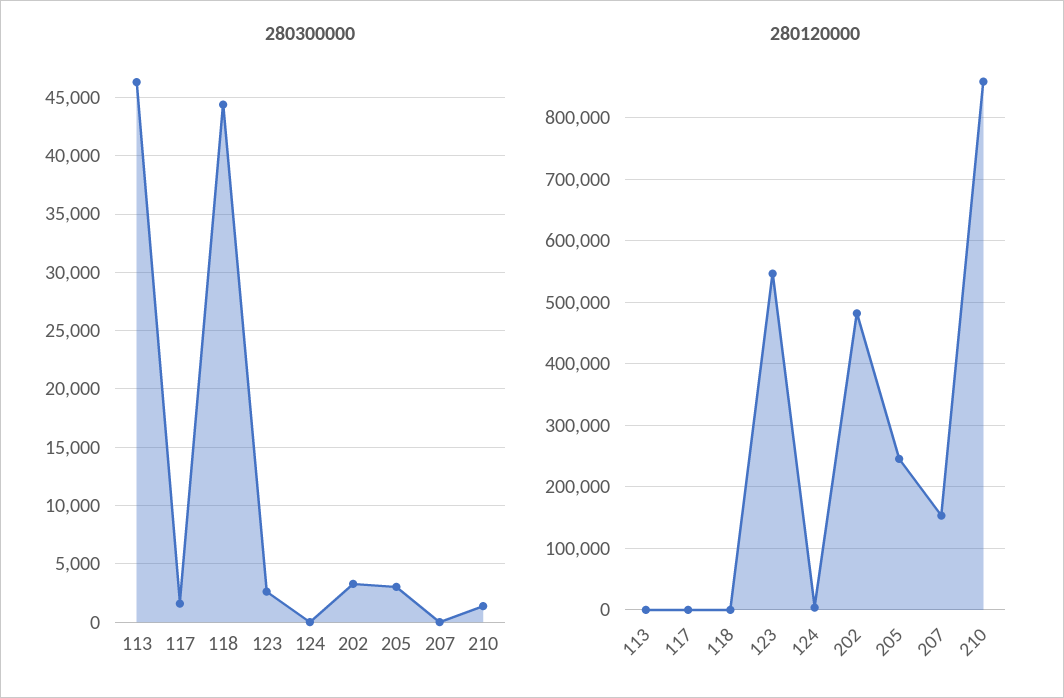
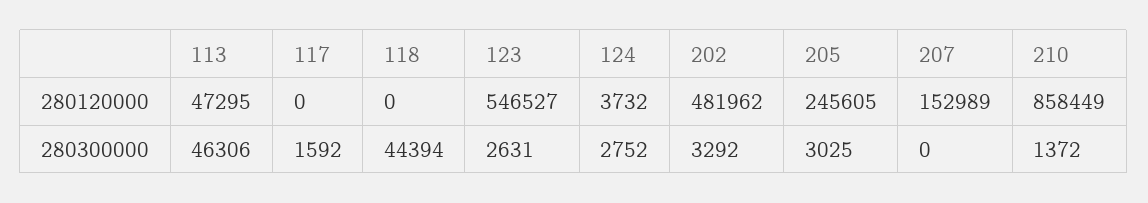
  {
    "280300000": {
      "113": 46306,
      "117": 1592,
      "118": 44394,
      "123": 2631,
-     "124": 0,
+     "124": 2752,
      "202": 3292,
      "205": 3025,
      "207": 0,
      "210": 1372
    },
    "280120000": {
-     "113": 0,
+     "113": 47295,
      "117": 0,
      "118": 0,
      "123": 546527,
      "124": 3732,
      "202": 481962,
      "205": 245605,
      "207": 152989,
      "210": 858449
    }
  }

